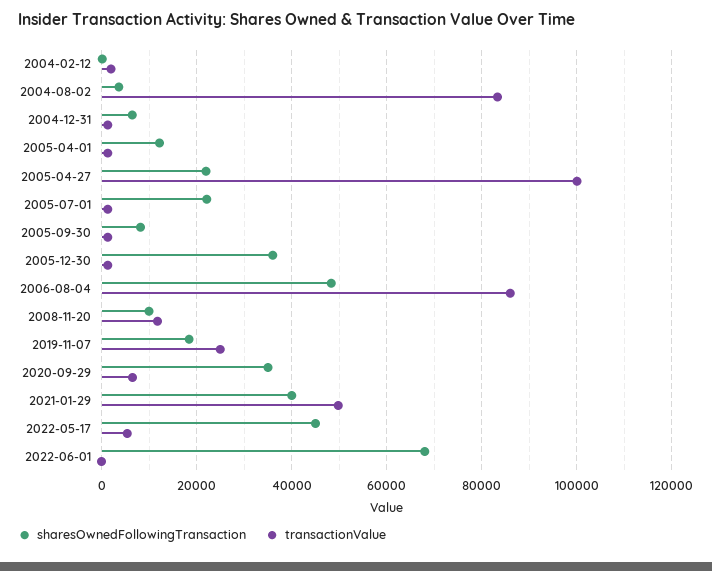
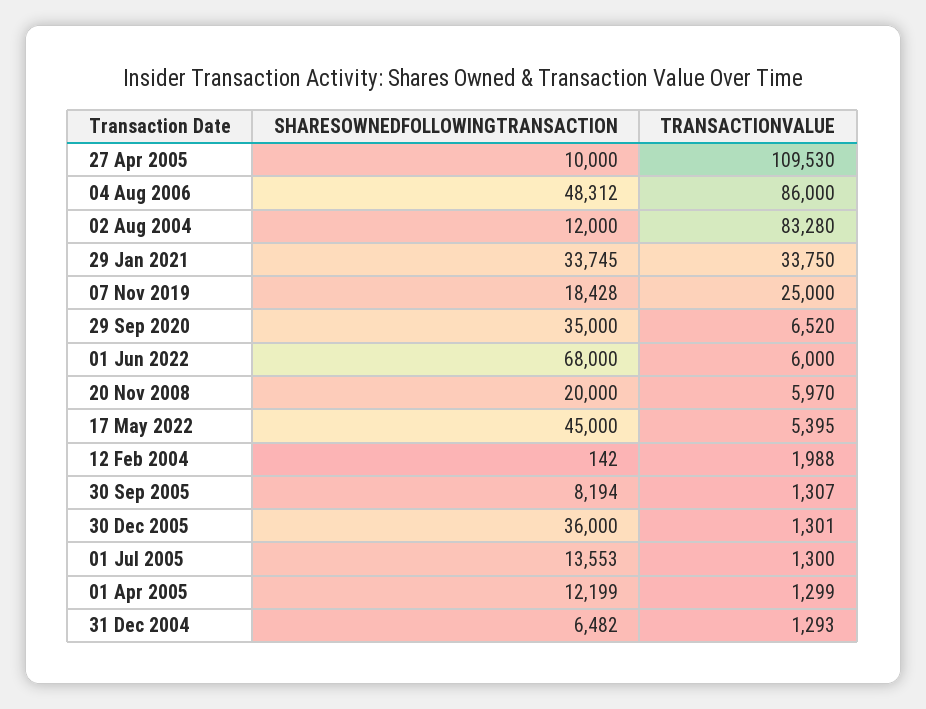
  {
    "sharesOwnedFollowingTransaction": {
      "2004-02-12": 142,
-     "2004-08-02": 4000,
+     "2004-08-02": 12000,
      "2004-12-31": 6482,
      "2005-04-01": 12199,
-     "2005-04-27": 22000,
+     "2005-04-27": 10000,
-     "2005-07-01": 22000,
+     "2005-07-01": 13553,
      "2005-09-30": 8194,
      "2005-12-30": 36000,
      "2006-08-04": 48312,
-     "2008-11-20": 10000,
+     "2008-11-20": 20000,
      "2019-11-07": 18428,
      "2020-09-29": 35000,
-     "2021-01-29": 40000,
+     "2021-01-29": 33745,
      "2022-05-17": 45000,
      "2022-06-01": 68000
    },
    "transactionValue": {
      "2004-02-12": 1988,
      "2004-08-02": 83280,
      "2004-12-31": 1293,
      "2005-04-01": 1299,
-     "2005-04-27": 100000,
+     "2005-04-27": 109530,
      "2005-07-01": 1300,
      "2005-09-30": 1307,
      "2005-12-30": 1301,
      "2006-08-04": 86000,
-     "2008-11-20": 12000,
+     "2008-11-20": 5970,
      "2019-11-07": 25000,
      "2020-09-29": 6520,
-     "2021-01-29": 50000,
+     "2021-01-29": 33750,
      "2022-05-17": 5395,
-     "2022-06-01": 0
+     "2022-06-01": 6000
    }
  }

